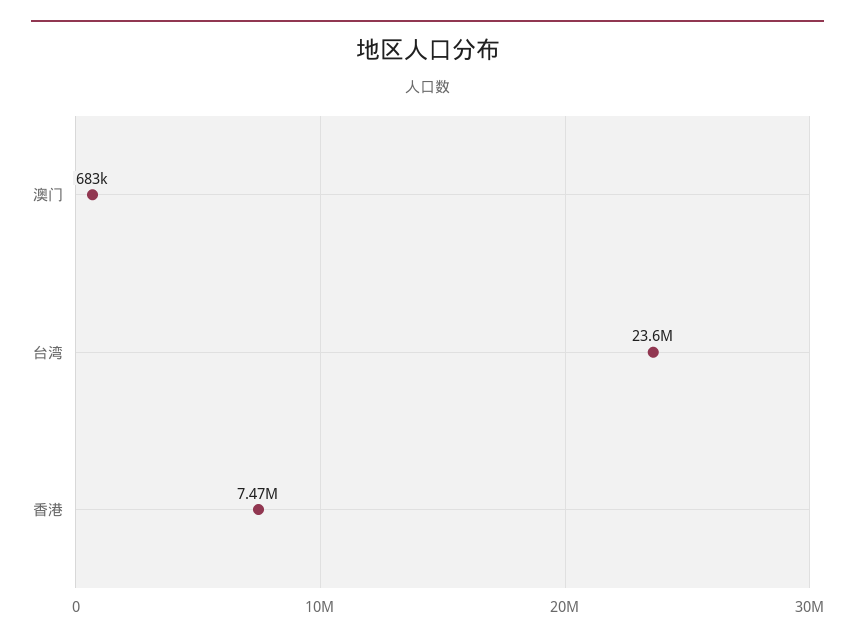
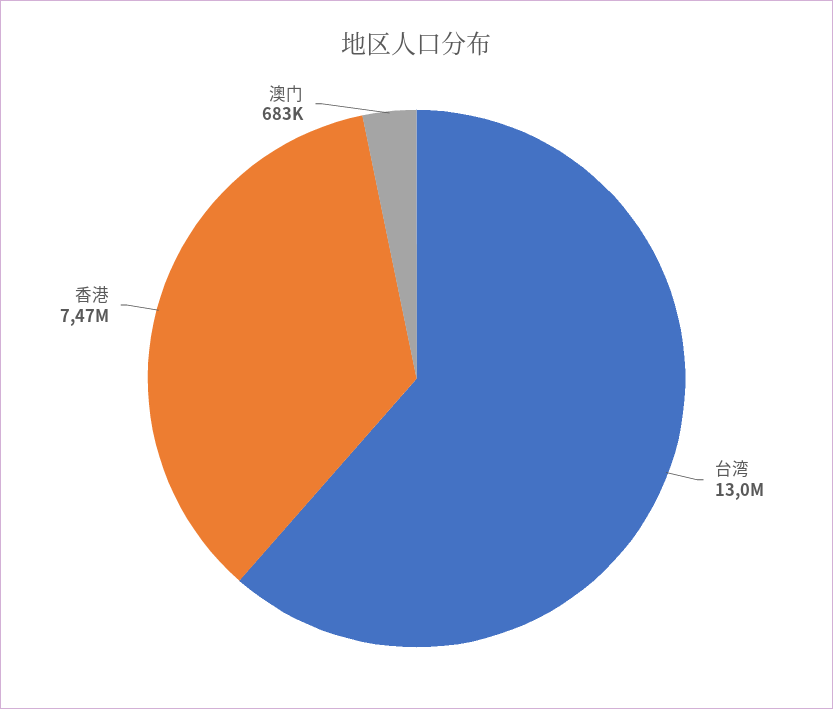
  {
    "澳门": 683000,
-   "台湾": 23600000,
+   "台湾": 13000000,
    "香港": 7470000
  }

